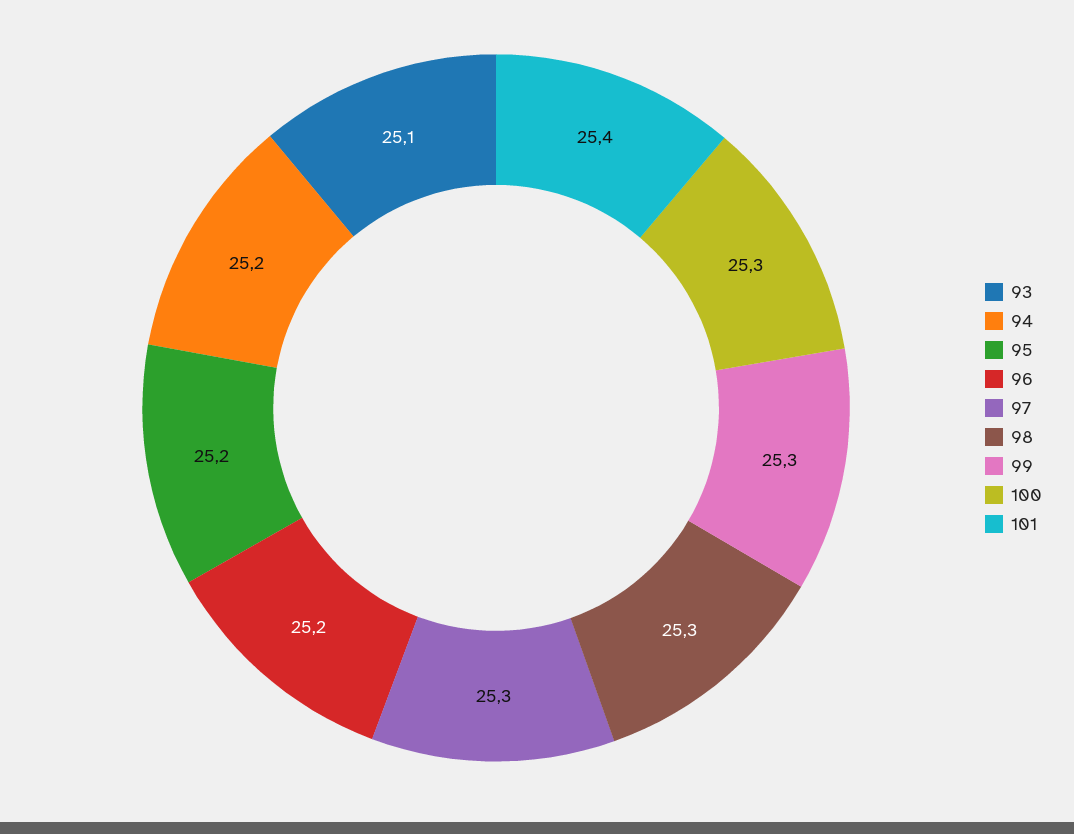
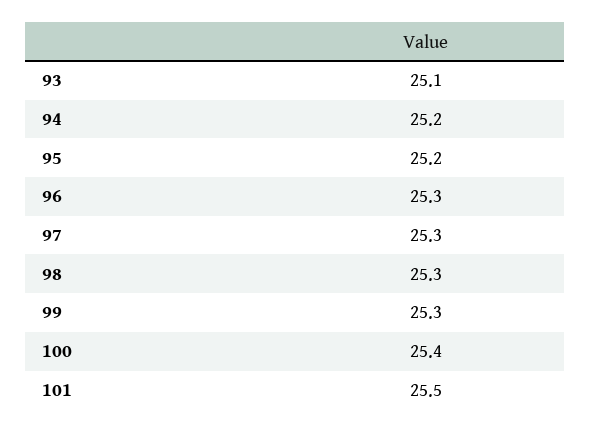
  {
    "93": 25.1,
    "94": 25.2,
    "95": 25.2,
-   "96": 25.2,
+   "96": 25.3,
    "97": 25.3,
    "98": 25.3,
    "99": 25.3,
-   "100": 25.3,
+   "100": 25.4,
-   "101": 25.4
+   "101": 25.5
  }

